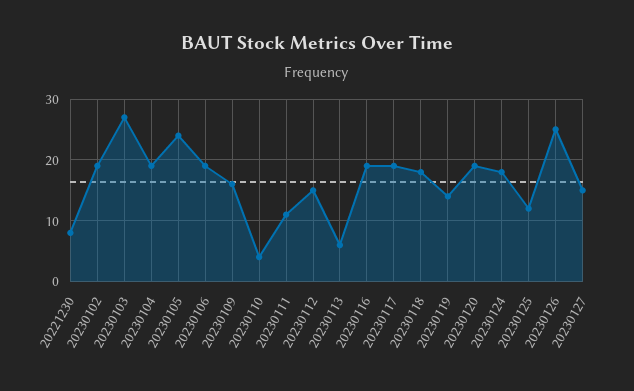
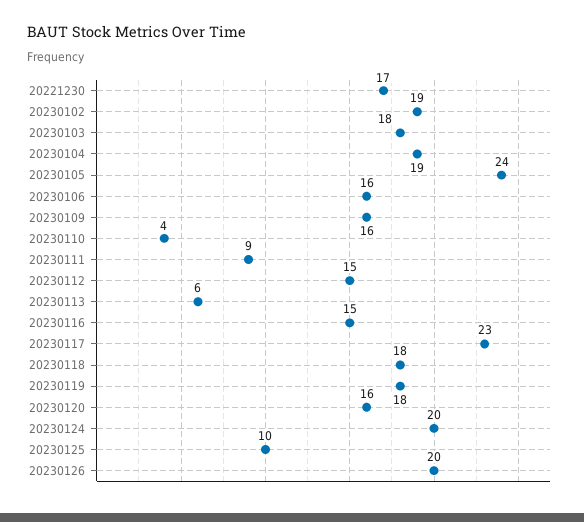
  {
-   "20221230": 8,
+   "20221230": 17,
    "20230102": 19,
-   "20230103": 27,
+   "20230103": 18,
    "20230104": 19,
    "20230105": 24,
-   "20230106": 19,
+   "20230106": 16,
    "20230109": 16,
    "20230110": 4,
-   "20230111": 11,
+   "20230111": 9,
    "20230112": 15,
    "20230113": 6,
-   "20230116": 19,
+   "20230116": 15,
-   "20230117": 19,
+   "20230117": 23,
    "20230118": 18,
-   "20230119": 14,
+   "20230119": 18,
-   "20230120": 19,
+   "20230120": 16,
-   "20230124": 18,
+   "20230124": 20,
-   "20230125": 12,
+   "20230125": 10,
-   "20230126": 25,
+   "20230126": 20
-   "20230127": 15
  }

